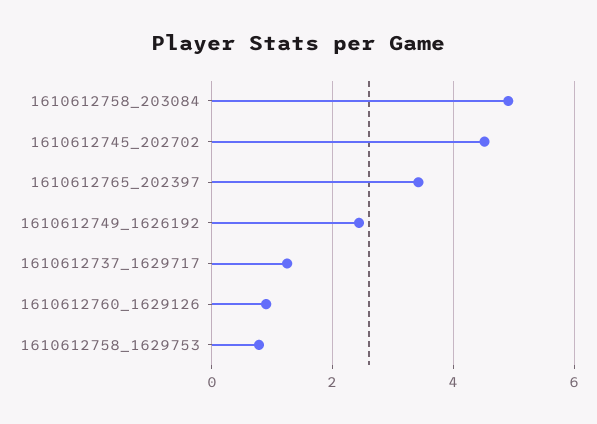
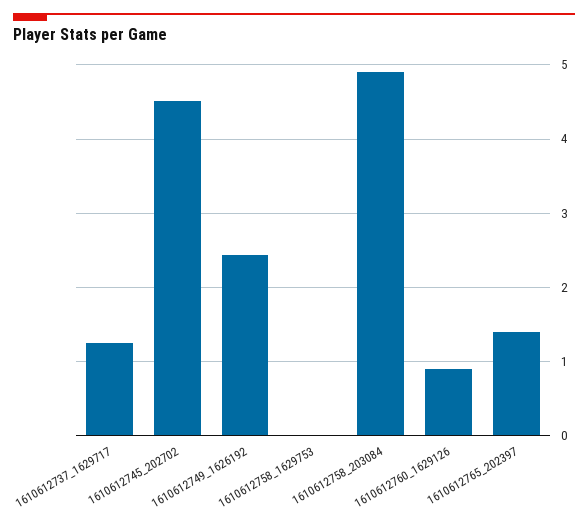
  {
    "1610612758_203084": 4.9,
    "1610612745_202702": 4.5,
-   "1610612765_202397": 3.4,
+   "1610612765_202397": 1.4,
    "1610612749_1626192": 2.4,
    "1610612737_1629717": 1.3,
    "1610612760_1629126": 0.9,
-   "1610612758_1629753": 0.8
+   "1610612758_1629753": 0
  }

